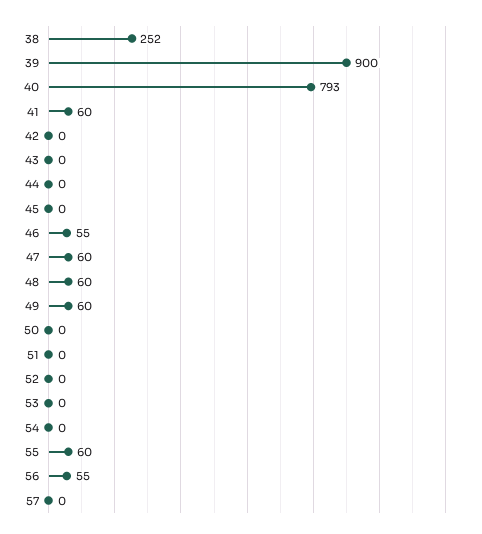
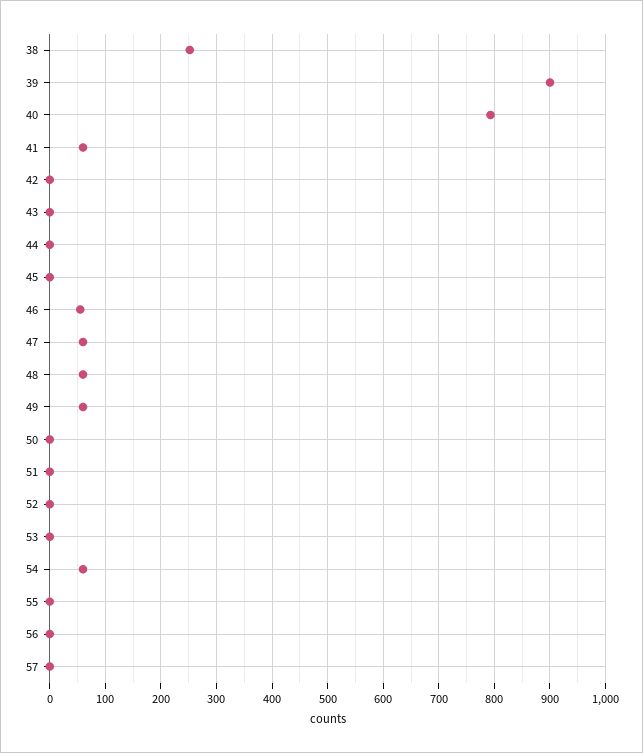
  {
    "38": 252,
    "39": 900,
    "40": 793,
    "41": 60,
    "42": 0,
    "43": 0,
    "44": 0,
    "45": 0,
    "46": 55,
    "47": 60,
    "48": 60,
    "49": 60,
    "50": 0,
    "51": 0,
    "52": 0,
    "53": 0,
-   "54": 0,
+   "54": 60,
-   "55": 60,
+   "55": 0,
-   "56": 55,
+   "56": 0,
    "57": 0
  }

